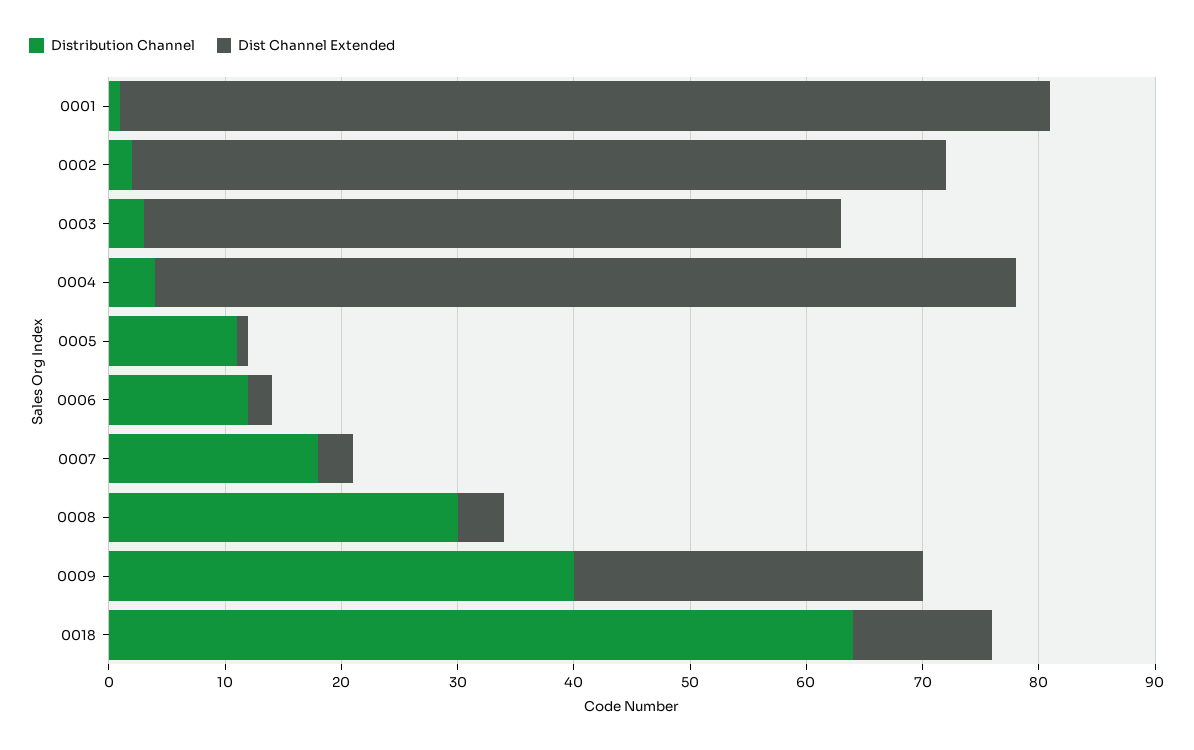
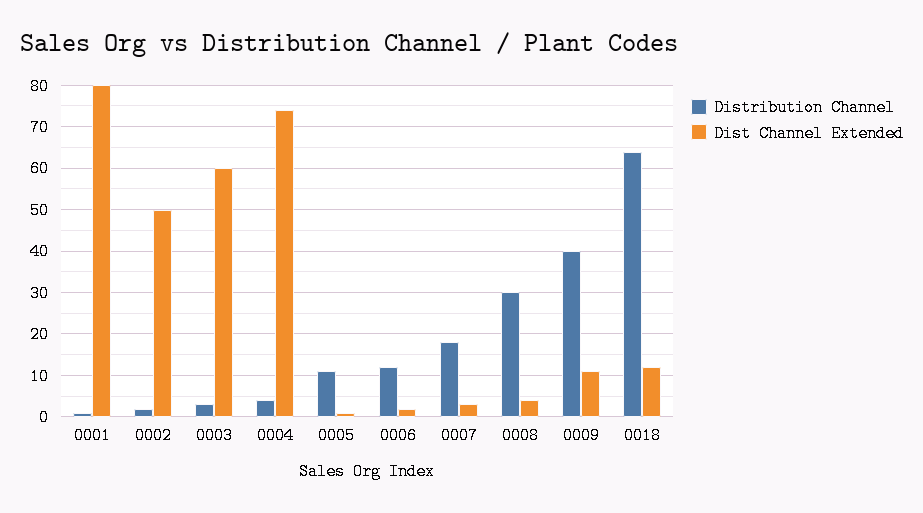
  {
    "Distribution Channel": {
      "0001": 1,
      "0002": 2,
      "0003": 3,
      "0004": 4,
      "0005": 11,
      "0006": 12,
      "0007": 18,
      "0008": 30,
      "0009": 40,
      "0018": 64
    },
    "Dist Channel Extended": {
      "0001": 80,
-     "0002": 70,
+     "0002": 50,
      "0003": 60,
      "0004": 74,
      "0005": 1,
      "0006": 2,
      "0007": 3,
      "0008": 4,
-     "0009": 30,
+     "0009": 10,
      "0018": 12
    }
  }

